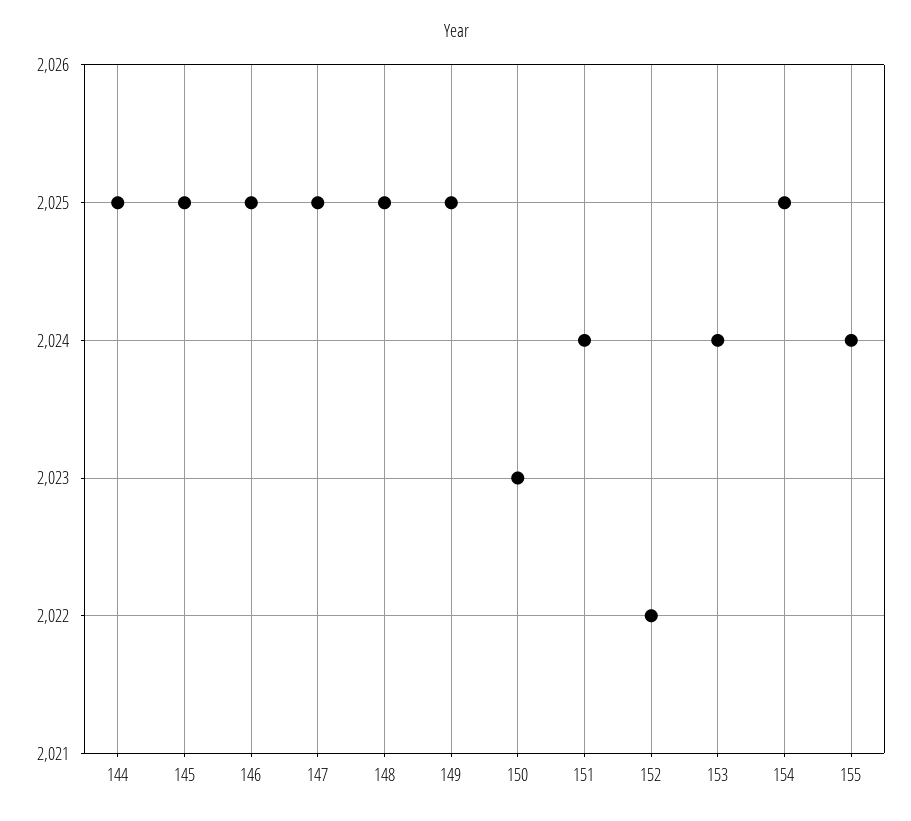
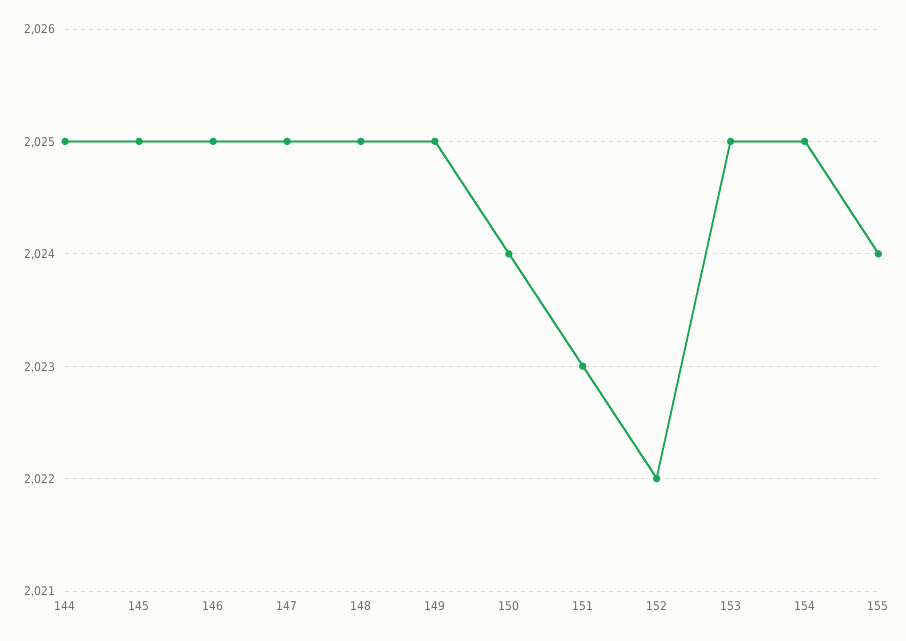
  {
    "144": 2025,
    "145": 2025,
    "146": 2025,
    "147": 2025,
    "148": 2025,
    "149": 2025,
-   "150": 2023,
+   "150": 2024,
-   "151": 2024,
+   "151": 2023,
    "152": 2022,
-   "153": 2024,
+   "153": 2025,
    "154": 2025,
    "155": 2024
  }

